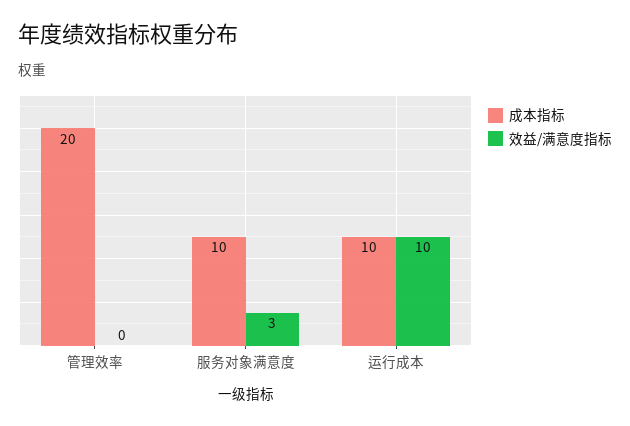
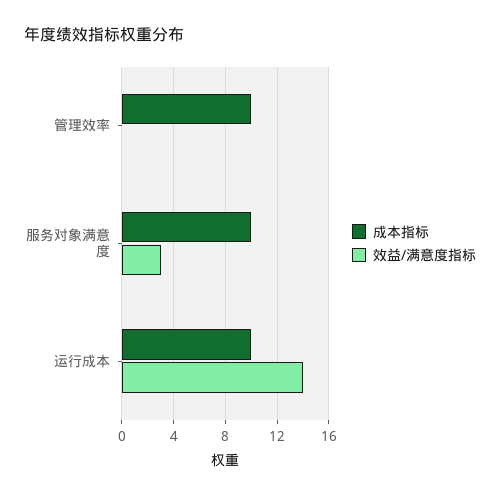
  {
    "成本指标": {
-     "管理效率": 20,
+     "管理效率": 10,
      "服务对象满意度": 10,
      "运行成本": 10
    },
    "效益/满意度指标": {
      "管理效率": 0,
      "服务对象满意度": 3,
-     "运行成本": 10
+     "运行成本": 14
    }
  }

